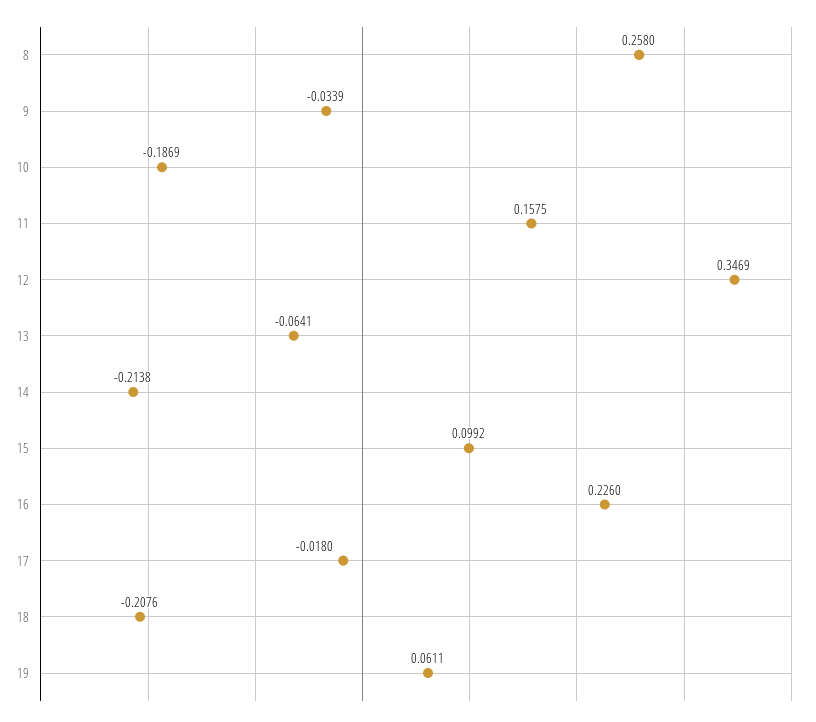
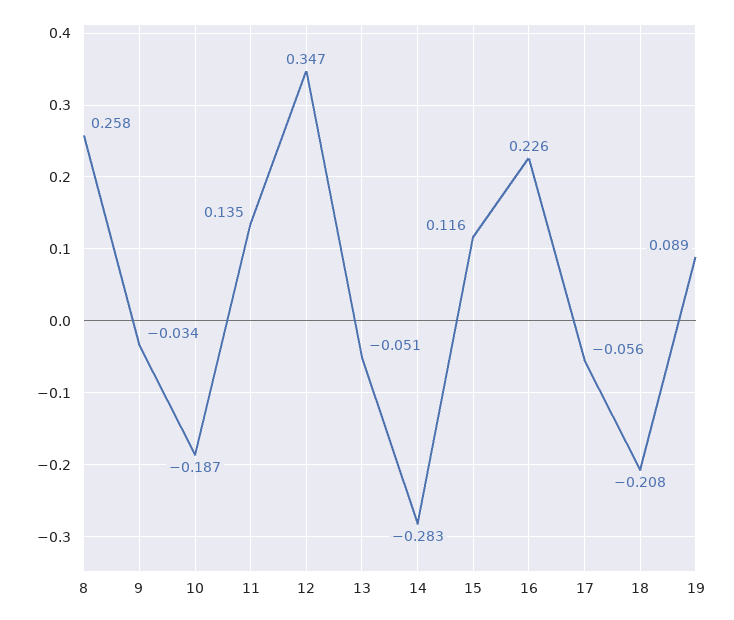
  {
    "8": 0.258,
    "9": -0.0339,
    "10": -0.1869,
-   "11": 0.1575,
+   "11": 0.135,
    "12": 0.3469,
-   "13": -0.0641,
+   "13": -0.051,
-   "14": -0.2138,
+   "14": -0.283,
-   "15": 0.0992,
+   "15": 0.116,
    "16": 0.226,
-   "17": -0.018,
+   "17": -0.056,
    "18": -0.2076,
-   "19": 0.0611
+   "19": 0.089
  }

